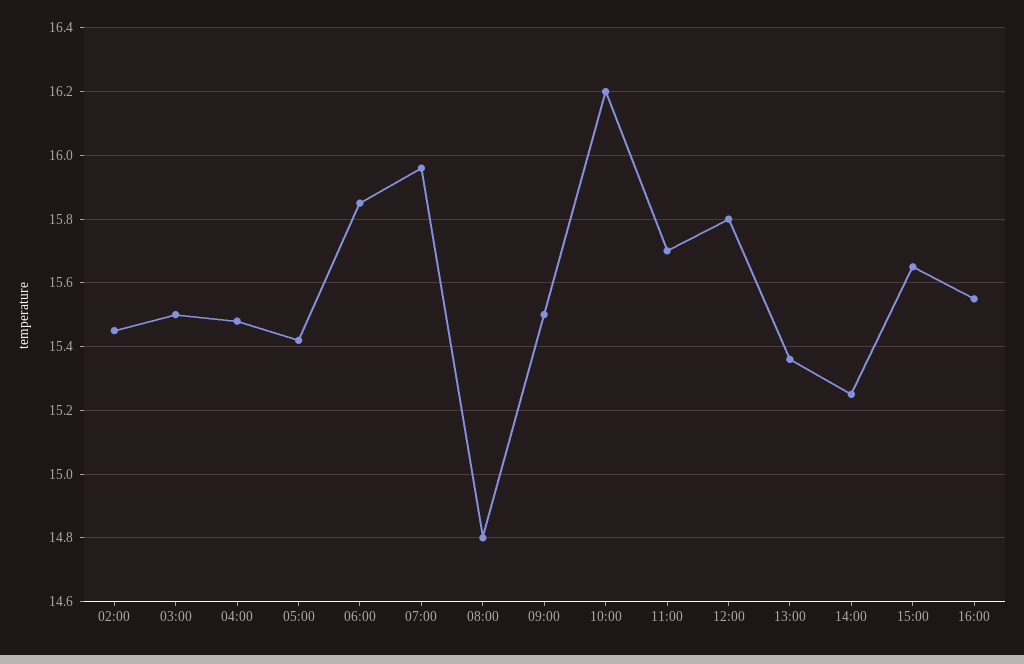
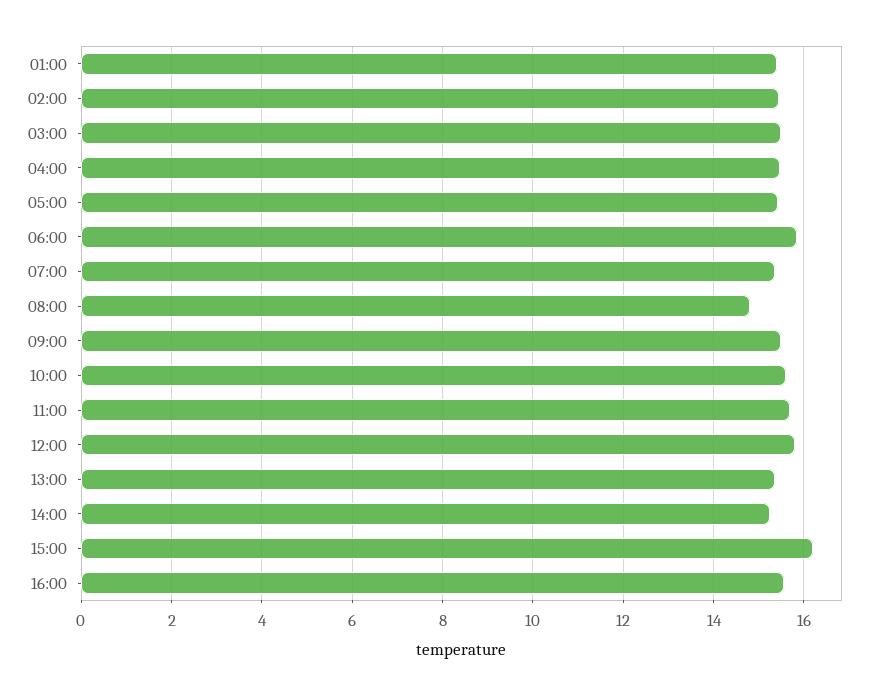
  {
    "02:00": 15.45,
    "03:00": 15.5,
    "04:00": 15.5,
    "05:00": 15.4,
    "06:00": 15.85,
-   "07:00": 15.95,
+   "07:00": 15.4,
    "08:00": 14.8,
    "09:00": 15.5,
-   "10:00": 16.2,
+   "10:00": 15.6,
    "11:00": 15.7,
    "12:00": 15.8,
    "13:00": 15.35,
    "14:00": 15.25,
-   "15:00": 15.65,
+   "15:00": 16.2,
-   "16:00": 15.55
+   "16:00": 15.55,
+   "01:00": 15.4
  }

